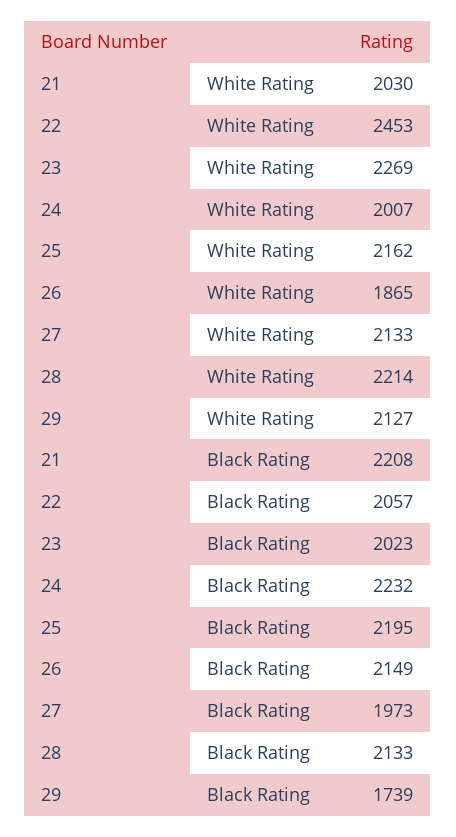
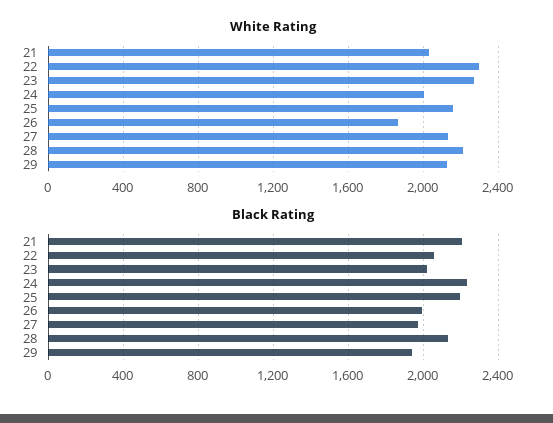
  {
    "White Rating": {
      "21": 2030,
-     "22": 2453,
+     "22": 2300,
      "23": 2269,
      "24": 2007,
      "25": 2162,
      "26": 1865,
      "27": 2133,
      "28": 2214,
      "29": 2127
    },
    "Black Rating": {
      "21": 2208,
      "22": 2057,
      "23": 2023,
      "24": 2232,
      "25": 2195,
-     "26": 2149,
+     "26": 2000,
      "27": 1973,
      "28": 2133,
-     "29": 1739
+     "29": 1950
    }
  }

